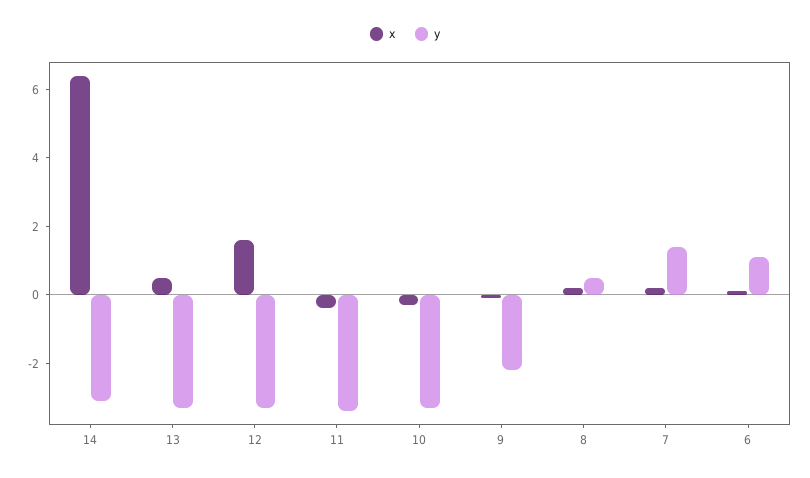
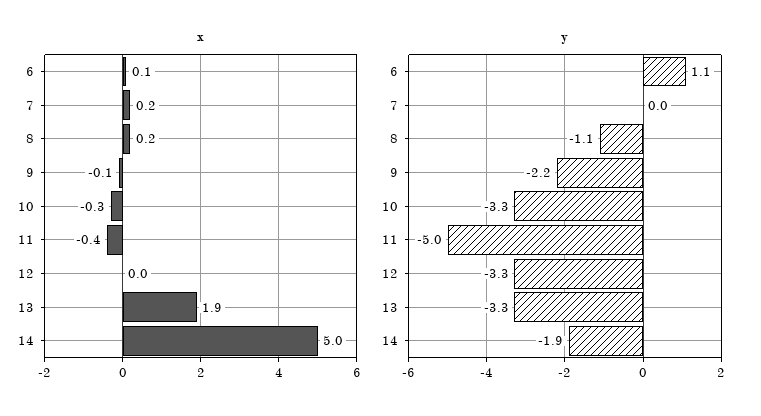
  {
    "x": {
-     "14": 6.5,
+     "14": 5,
-     "13": 0.5,
+     "13": 1.9,
-     "12": 1.5,
+     "12": 0,
      "11": -0.4,
      "10": -0.3,
      "9": -0.1,
      "8": 0.2,
      "7": 0.2,
      "6": 0.1
    },
    "y": {
-     "14": -3,
+     "14": -1.9,
      "13": -3.3,
      "12": -3.3,
-     "11": -3.5,
+     "11": -5,
      "10": -3.3,
      "9": -2.2,
-     "8": 0.5,
+     "8": -1.1,
-     "7": 1.5,
+     "7": 0,
      "6": 1.1
    }
  }

